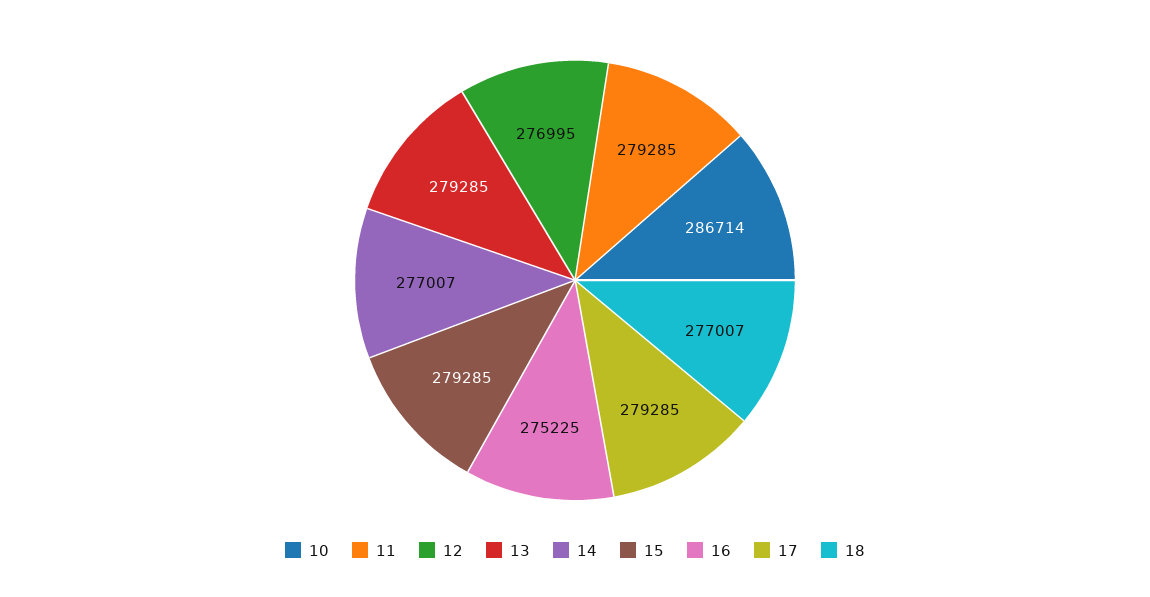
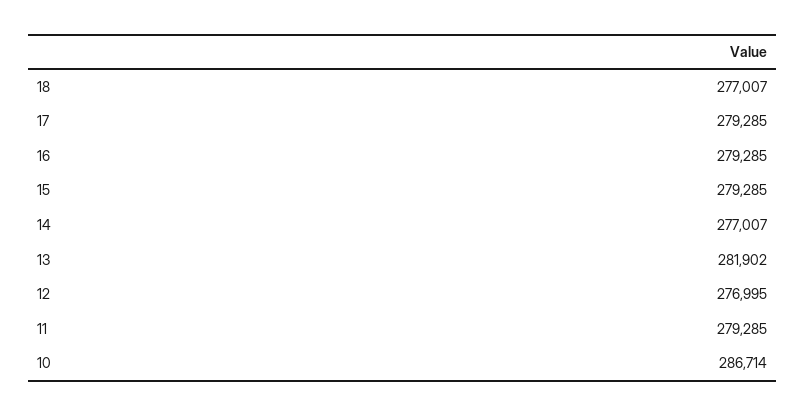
  {
    "10": 286714,
    "11": 279285,
    "12": 276995,
-   "13": 279285,
+   "13": 281902,
    "14": 277007,
    "15": 279285,
-   "16": 275225,
+   "16": 279285,
    "17": 279285,
    "18": 277007
  }

